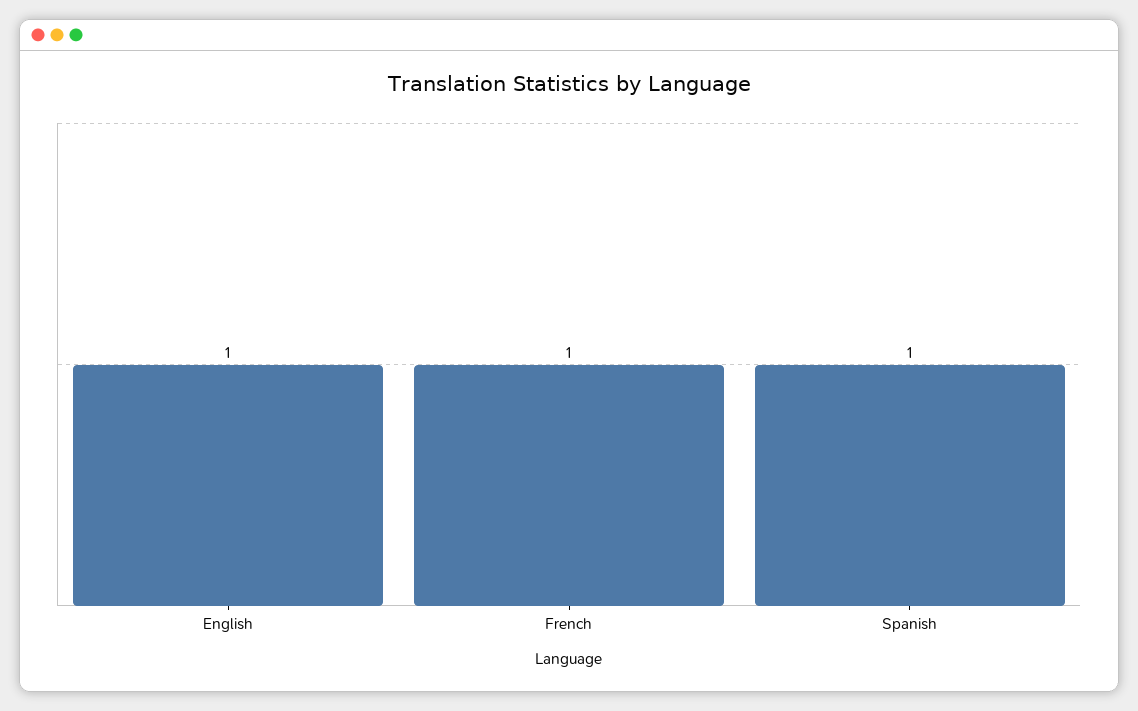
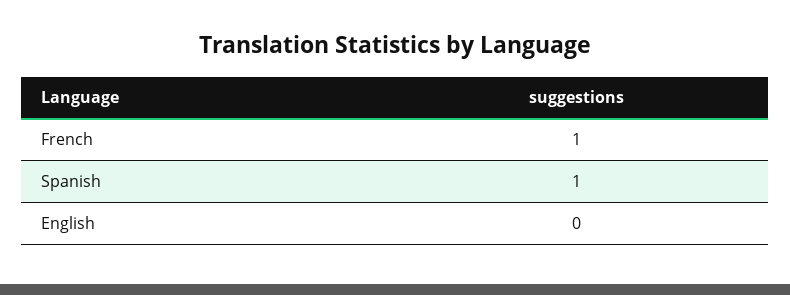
  {
-   "English": 1,
+   "English": 0,
    "French": 1,
    "Spanish": 1
  }

